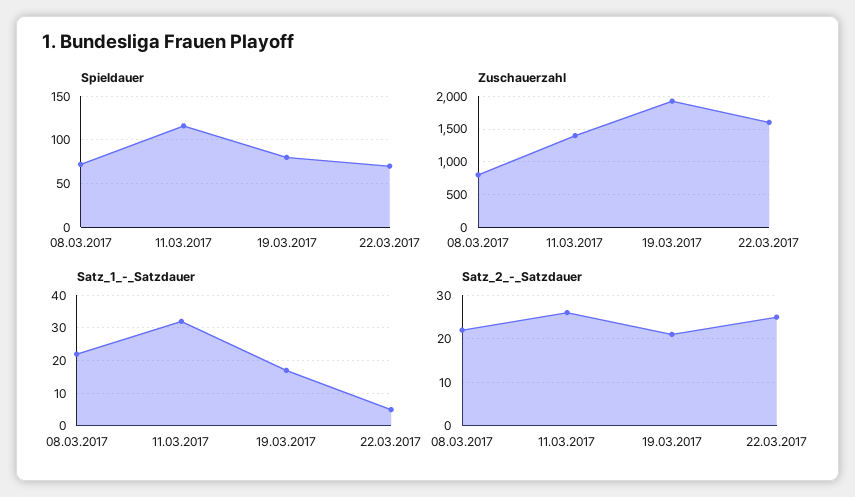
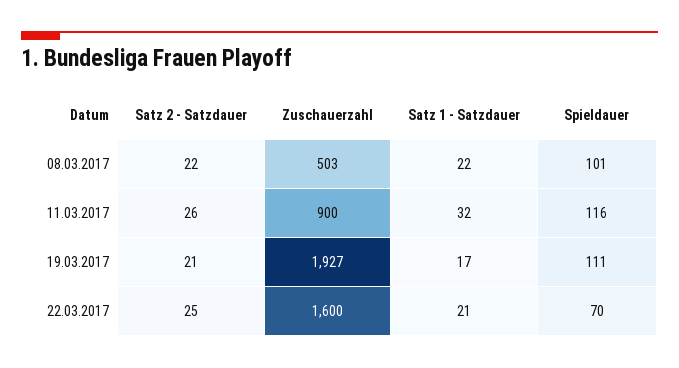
  {
    "Spieldauer": {
-     "08.03.2017": 70,
+     "08.03.2017": 101,
      "11.03.2017": 116,
-     "19.03.2017": 80,
+     "19.03.2017": 111,
      "22.03.2017": 70
    },
    "Zuschauerzahl": {
-     "08.03.2017": 800,
+     "08.03.2017": 503,
-     "11.03.2017": 1400,
+     "11.03.2017": 900,
      "19.03.2017": 1927,
      "22.03.2017": 1600
    },
    "Satz_1_-_Satzdauer": {
      "08.03.2017": 22,
      "11.03.2017": 32,
      "19.03.2017": 17,
-     "22.03.2017": 5
+     "22.03.2017": 21
    },
    "Satz_2_-_Satzdauer": {
      "08.03.2017": 22,
      "11.03.2017": 26,
      "19.03.2017": 21,
      "22.03.2017": 25
    }
  }

